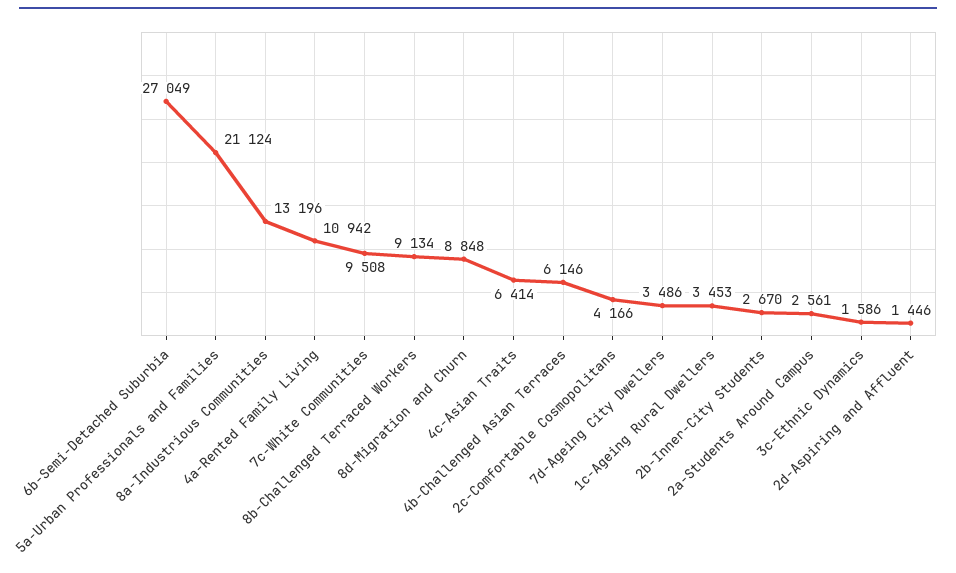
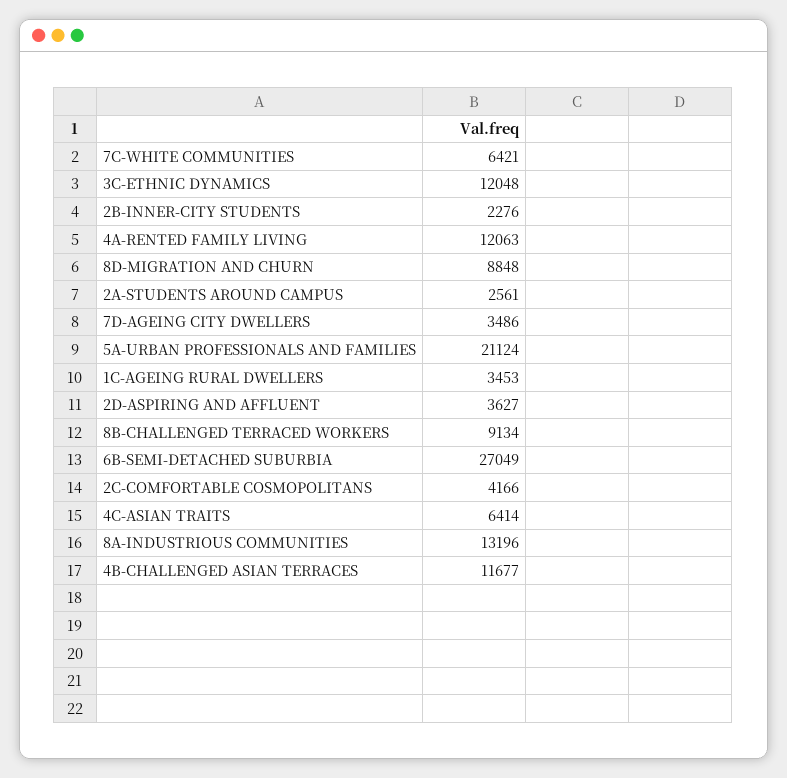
  {
    "6b-Semi-Detached Suburbia": 27049,
    "5a-Urban Professionals and Families": 21124,
    "8a-Industrious Communities": 13196,
-   "4a-Rented Family Living": 10942,
+   "4a-Rented Family Living": 12063,
-   "7c-White Communities": 9508,
+   "7c-White Communities": 6421,
    "8b-Challenged Terraced Workers": 9134,
    "8d-Migration and Churn": 8848,
    "4c-Asian Traits": 6414,
-   "4b-Challenged Asian Terraces": 6146,
+   "4b-Challenged Asian Terraces": 11677,
    "2c-Comfortable Cosmopolitans": 4166,
    "7d-Ageing City Dwellers": 3486,
    "1c-Ageing Rural Dwellers": 3453,
-   "2b-Inner-City Students": 2670,
+   "2b-Inner-City Students": 2276,
    "2a-Students Around Campus": 2561,
-   "3c-Ethnic Dynamics": 1586,
+   "3c-Ethnic Dynamics": 12048,
-   "2d-Aspiring and Affluent": 1446
+   "2d-Aspiring and Affluent": 3627
  }

